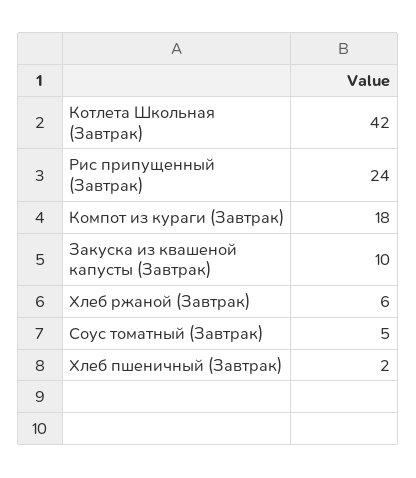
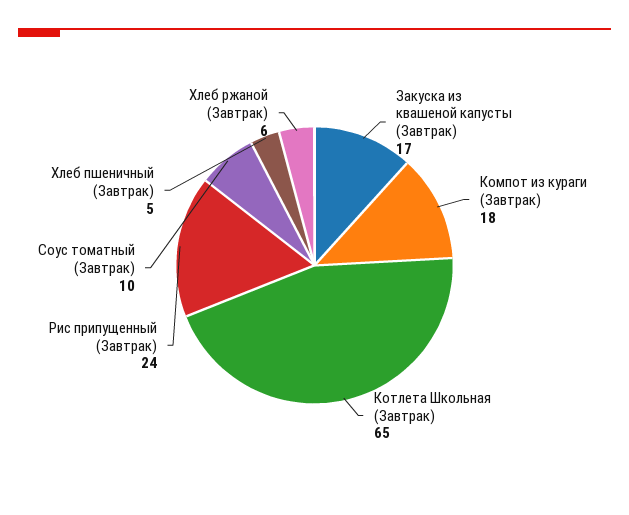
  {
-   "Котлета Школьная (Завтрак)": 42,
+   "Котлета Школьная (Завтрак)": 65,
    "Рис припущенный (Завтрак)": 24,
    "Компот из кураги (Завтрак)": 18,
-   "Закуска из квашеной капусты (Завтрак)": 10,
+   "Закуска из квашеной капусты (Завтрак)": 17,
    "Хлеб ржаной (Завтрак)": 6,
-   "Соус томатный (Завтрак)": 5,
+   "Соус томатный (Завтрак)": 10,
-   "Хлеб пшеничный (Завтрак)": 2
+   "Хлеб пшеничный (Завтрак)": 5
  }

